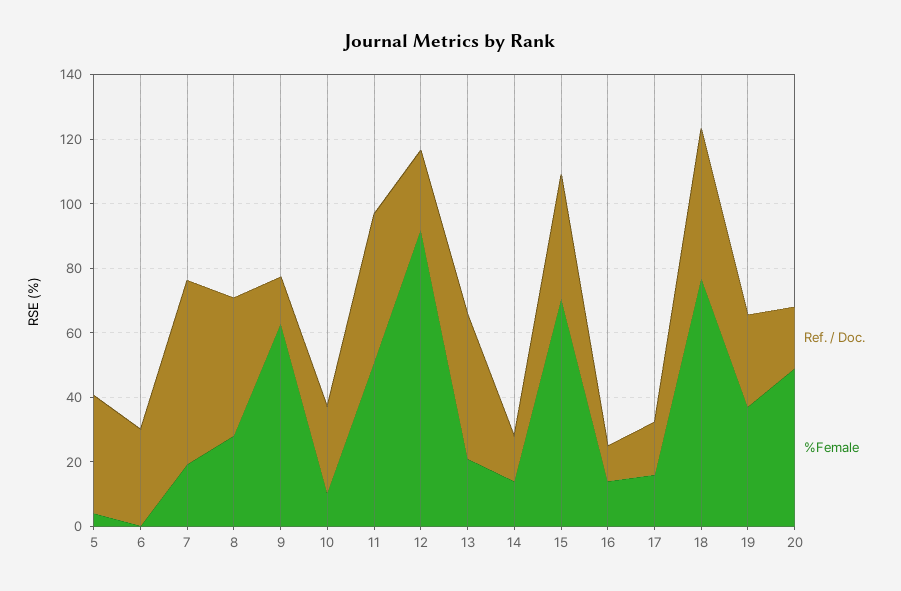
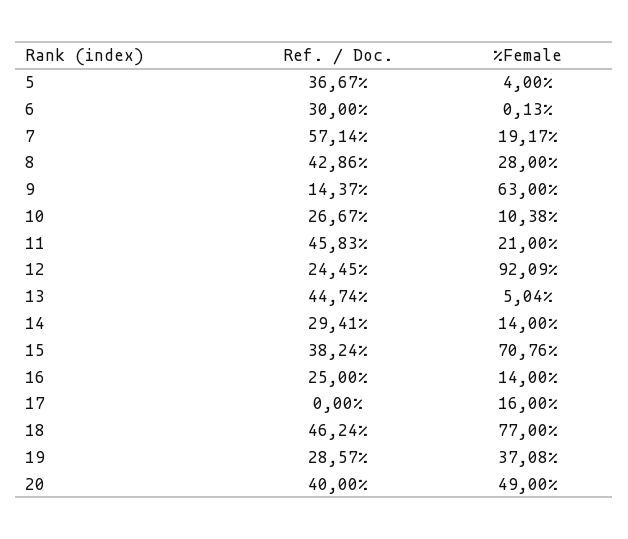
  {
    "Ref. / Doc.": {
      "5": 36.67,
      "6": 30,
      "7": 57.14,
      "8": 42.86,
      "9": 14.37,
      "10": 26.67,
      "11": 45.83,
      "12": 24.45,
      "13": 44.74,
-     "14": 15,
+     "14": 29.41,
      "15": 38.24,
-     "16": 10,
+     "16": 25,
-     "17": 15,
+     "17": 0,
      "18": 46.24,
      "19": 28.57,
-     "20": 20
+     "20": 40
    },
    "%Female": {
      "5": 4,
      "6": 0.13,
      "7": 19.17,
      "8": 28,
      "9": 63,
      "10": 10.38,
-     "11": 50,
+     "11": 21,
      "12": 92.09,
-     "13": 20,
+     "13": 5.04,
      "14": 14,
      "15": 70.76,
      "16": 14,
      "17": 16,
      "18": 77,
      "19": 37.08,
      "20": 49
    }
  }

